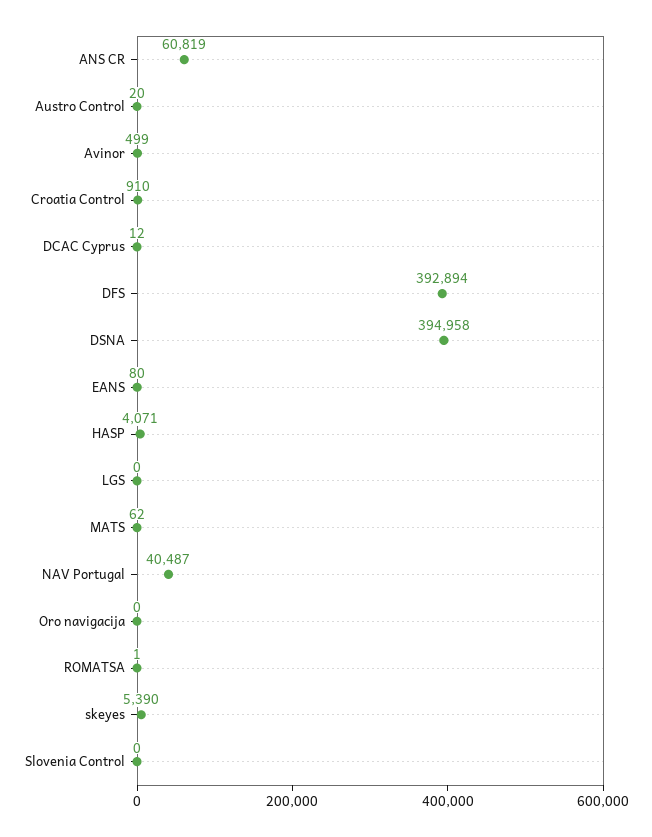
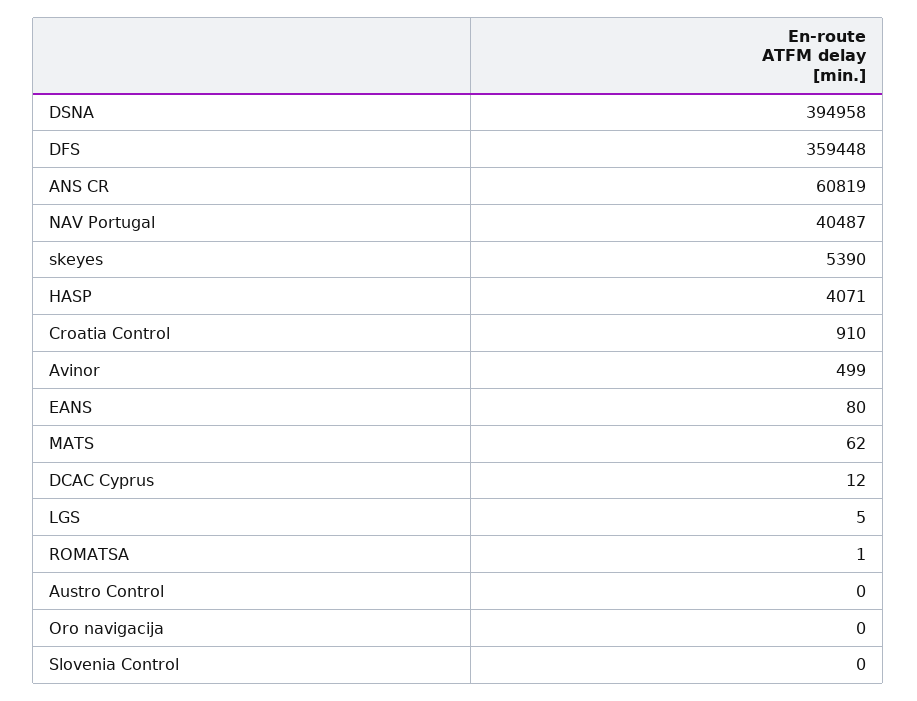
  {
    "ANS CR": 60819,
-   "Austro Control": 20,
+   "Austro Control": 0,
    "Avinor": 499,
    "Croatia Control": 910,
    "DCAC Cyprus": 12,
-   "DFS": 392894,
+   "DFS": 359448,
    "DSNA": 394958,
    "EANS": 80,
    "HASP": 4071,
-   "LGS": 0,
+   "LGS": 5,
    "MATS": 62,
    "NAV Portugal": 40487,
    "Oro navigacija": 0,
    "ROMATSA": 1,
    "skeyes": 5390,
    "Slovenia Control": 0
  }

